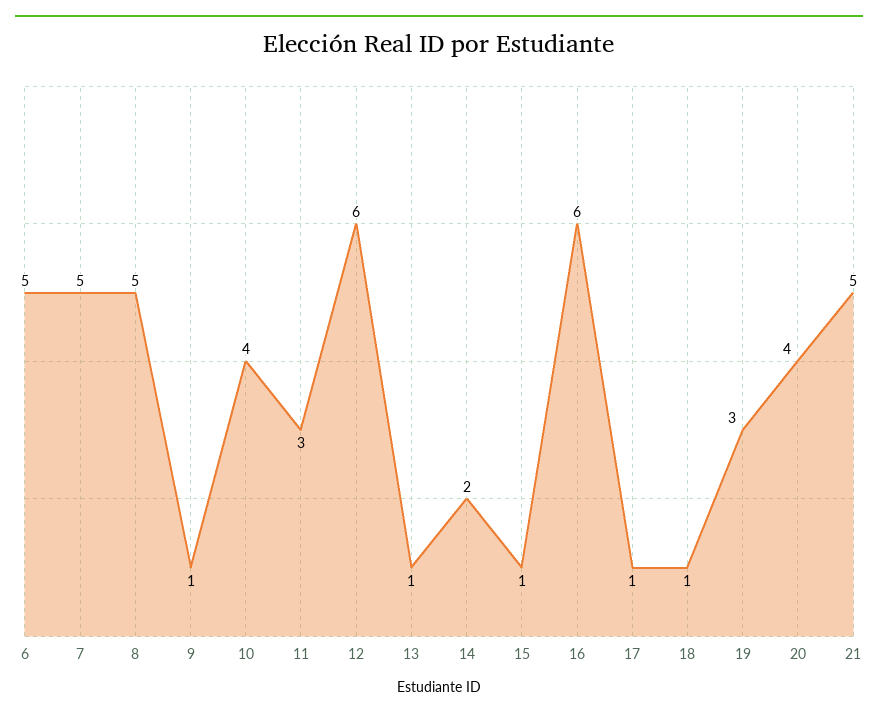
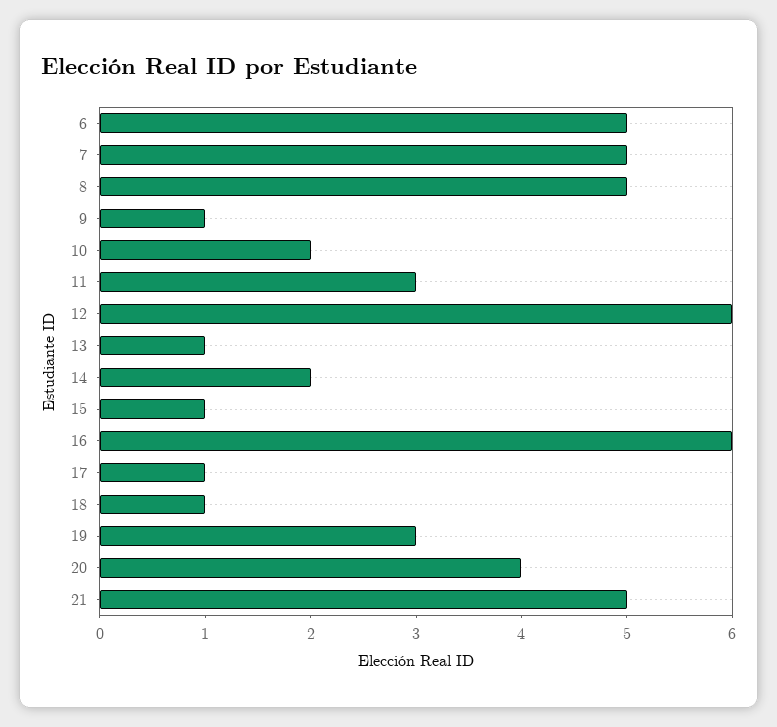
  {
    "6": 5,
    "7": 5,
    "8": 5,
    "9": 1,
-   "10": 4,
+   "10": 2,
    "11": 3,
    "12": 6,
    "13": 1,
    "14": 2,
    "15": 1,
    "16": 6,
    "17": 1,
    "18": 1,
    "19": 3,
    "20": 4,
    "21": 5
  }

